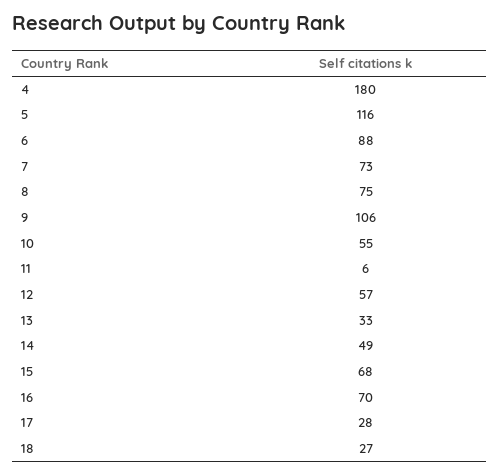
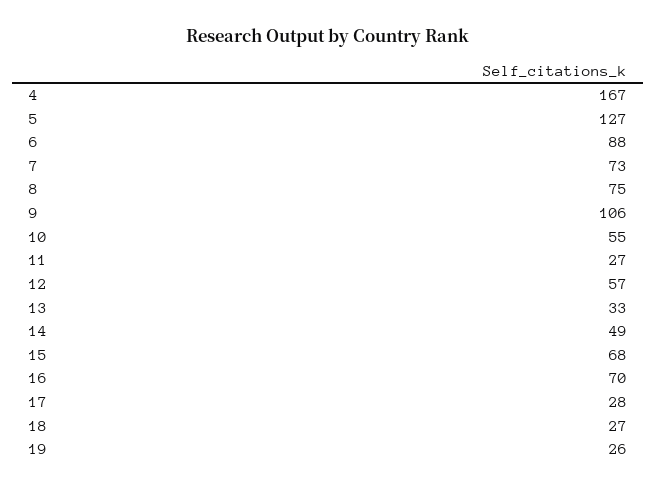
  {
-   "4": 180,
+   "4": 167,
-   "5": 116,
+   "5": 127,
    "6": 88,
    "7": 73,
    "8": 75,
    "9": 106,
    "10": 55,
-   "11": 6,
+   "11": 27,
    "12": 57,
    "13": 33,
    "14": 49,
    "15": 68,
    "16": 70,
    "17": 28,
-   "18": 27
+   "18": 27,
+   "19": 26
  }

